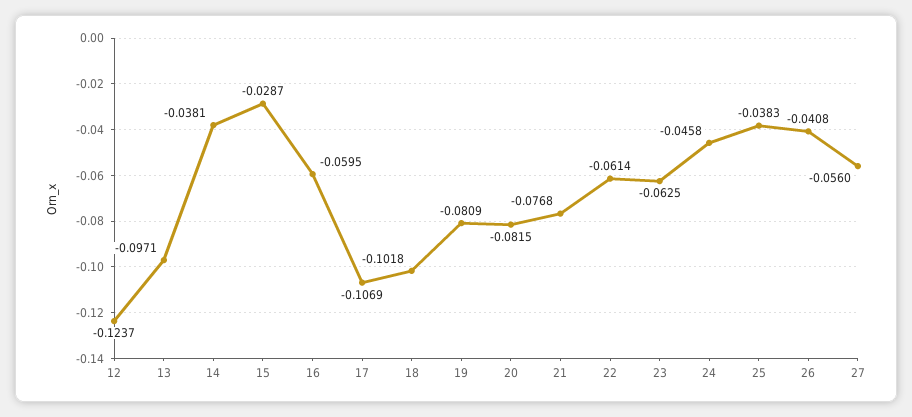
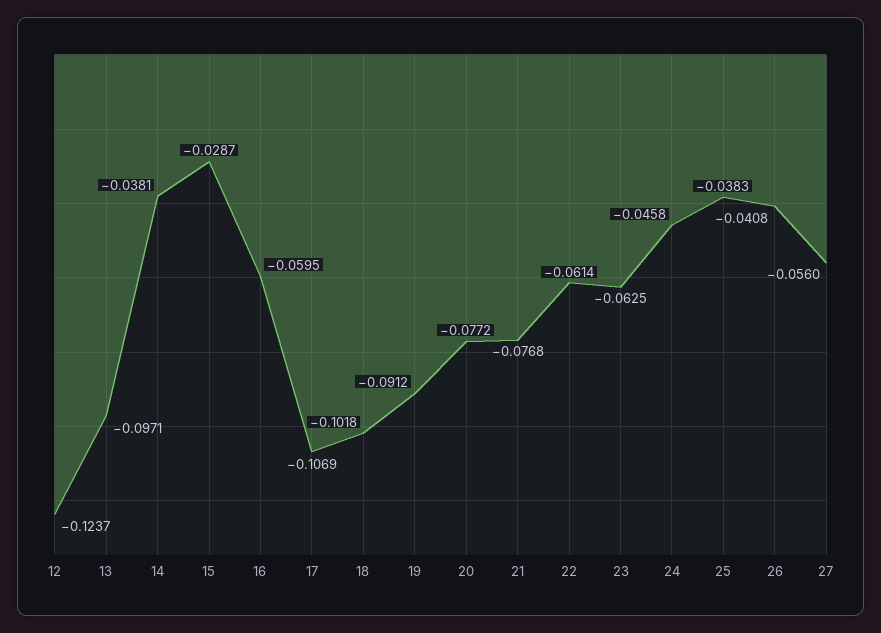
  {
    "12": -0.1237,
    "13": -0.0971,
    "14": -0.0381,
    "15": -0.0287,
    "16": -0.0595,
    "17": -0.1069,
    "18": -0.1018,
-   "19": -0.0809,
+   "19": -0.0912,
-   "20": -0.0815,
+   "20": -0.0772,
    "21": -0.0768,
    "22": -0.0614,
    "23": -0.0625,
    "24": -0.0458,
    "25": -0.0383,
    "26": -0.0408,
    "27": -0.056
  }

